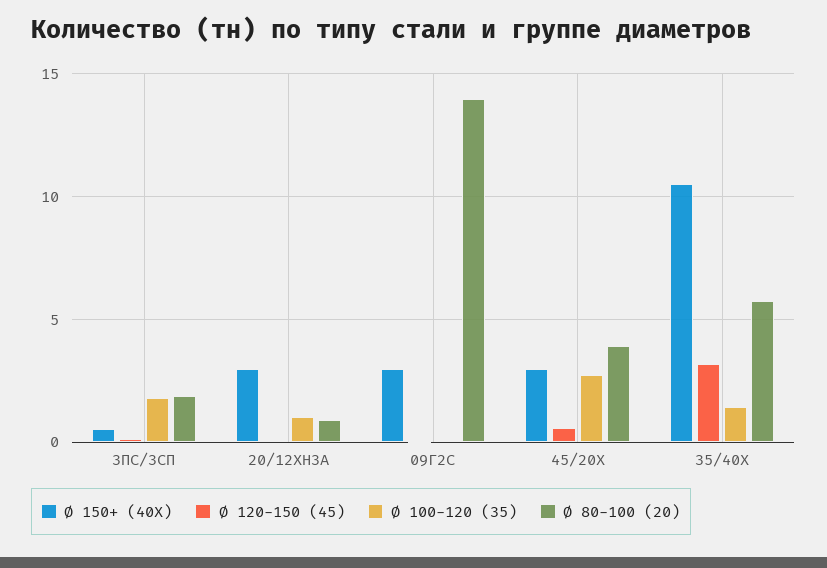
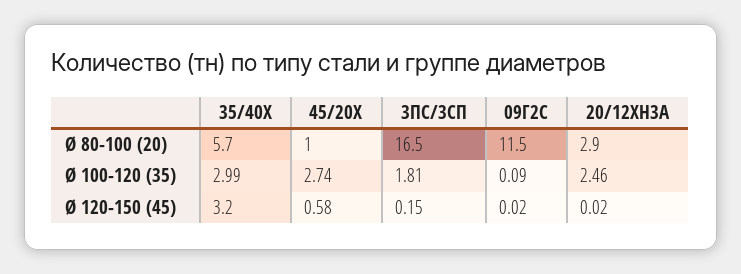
  {
-   "Ø 150+ (40X)": {
-     "3ПС/3СП": 0.5,
-     "20/12ХН3А": 3,
-     "09Г2С": 3,
-     "45/20Х": 3,
-     "35/40Х": 10.5
-   },
    "Ø 120-150 (45)": {
      "3ПС/3СП": 0.15,
      "20/12ХН3А": 0.02,
      "09Г2С": 0.02,
      "45/20Х": 0.58,
      "35/40Х": 3.2
    },
    "Ø 100-120 (35)": {
      "3ПС/3СП": 1.81,
-     "20/12ХН3А": 1,
+     "20/12ХН3А": 2.46,
      "09Г2С": 0.09,
      "45/20Х": 2.74,
-     "35/40Х": 1.5
+     "35/40Х": 2.99
    },
    "Ø 80-100 (20)": {
-     "3ПС/3СП": 2,
+     "3ПС/3СП": 16.5,
-     "20/12ХН3А": 1,
+     "20/12ХН3А": 2.9,
-     "09Г2С": 14,
+     "09Г2С": 11.5,
-     "45/20Х": 4,
+     "45/20Х": 1,
      "35/40Х": 5.7
    }
  }

